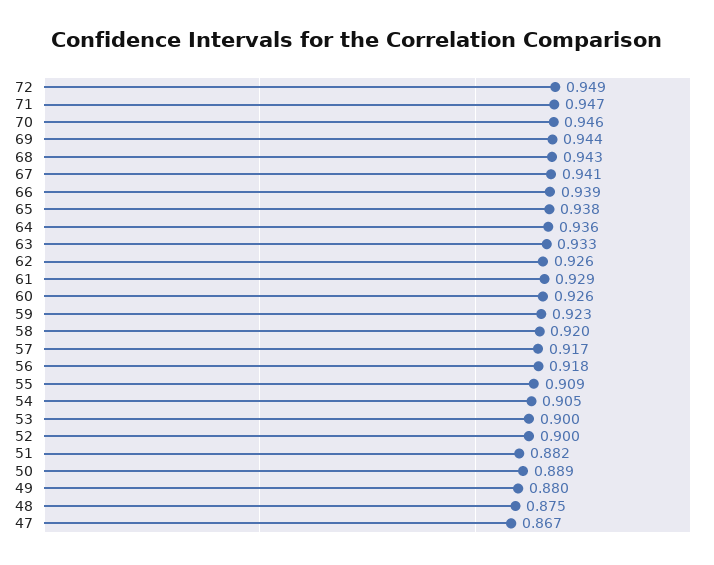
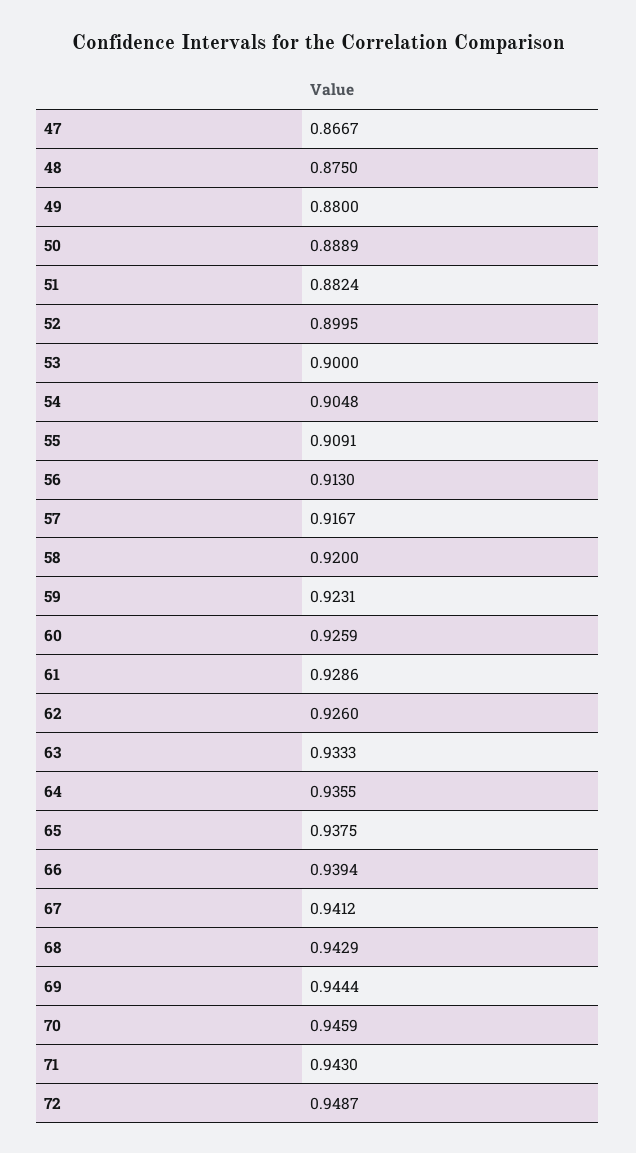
  {
    "72": 0.9487,
-   "71": 0.947,
+   "71": 0.943,
    "70": 0.9459,
    "69": 0.9444,
    "68": 0.9429,
    "67": 0.9412,
    "66": 0.9394,
    "65": 0.9375,
    "64": 0.9355,
    "63": 0.9333,
    "62": 0.926,
    "61": 0.9286,
    "60": 0.9259,
    "59": 0.9231,
    "58": 0.92,
    "57": 0.9167,
-   "56": 0.918,
+   "56": 0.913,
    "55": 0.9091,
    "54": 0.9048,
    "53": 0.9,
    "52": 0.8995,
    "51": 0.8824,
    "50": 0.8889,
    "49": 0.88,
    "48": 0.875,
    "47": 0.8667
  }

